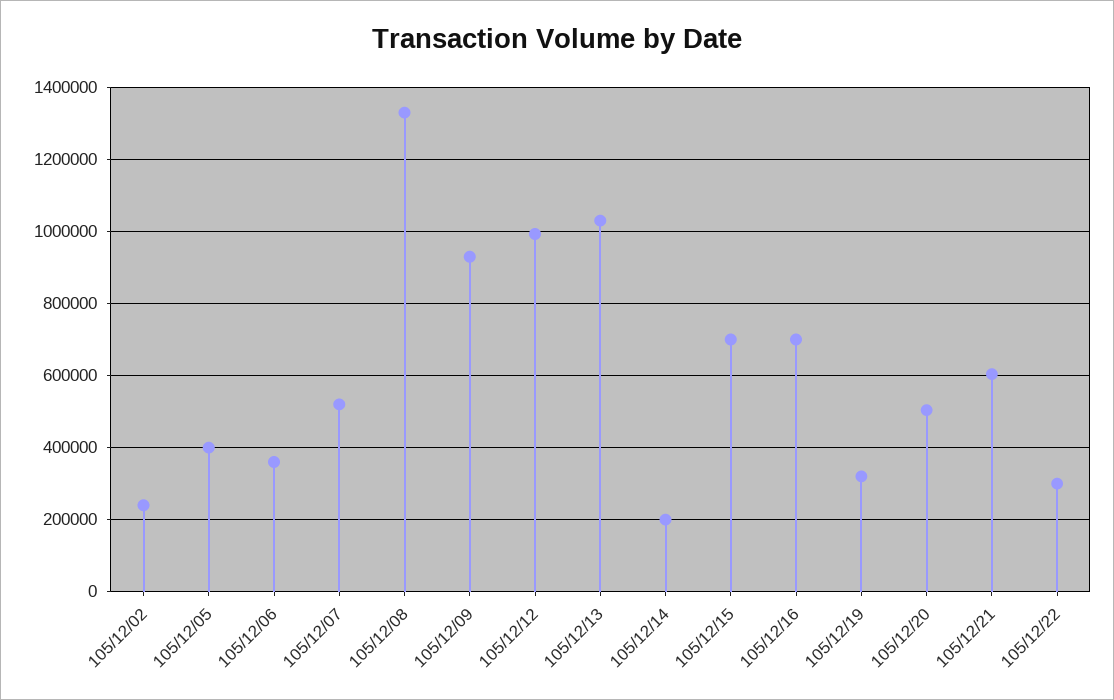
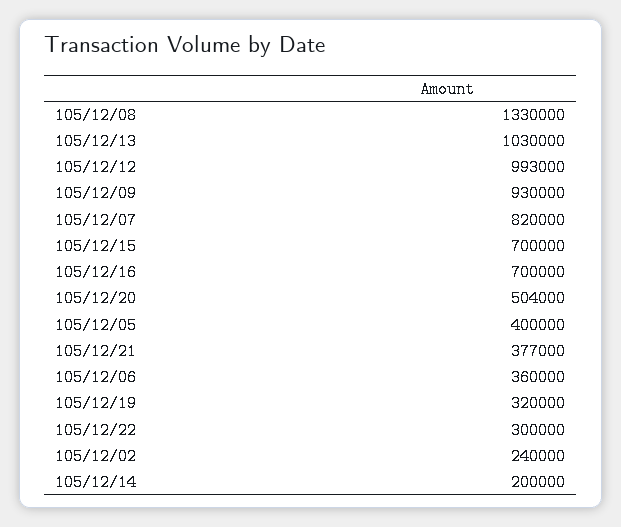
  {
    "105/12/02": 240000,
    "105/12/05": 400000,
    "105/12/06": 360000,
-   "105/12/07": 520000,
+   "105/12/07": 820000,
    "105/12/08": 1330000,
    "105/12/09": 930000,
    "105/12/12": 993000,
    "105/12/13": 1030000,
    "105/12/14": 200000,
    "105/12/15": 700000,
    "105/12/16": 700000,
    "105/12/19": 320000,
    "105/12/20": 504000,
-   "105/12/21": 600000,
+   "105/12/21": 377000,
    "105/12/22": 300000
  }

